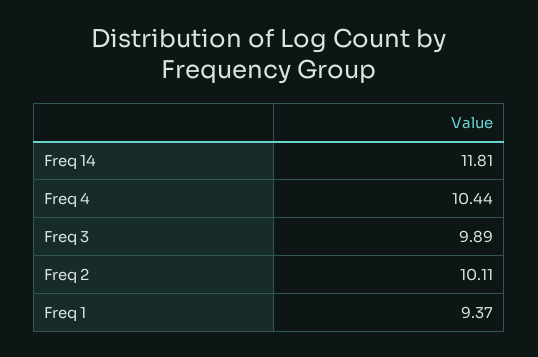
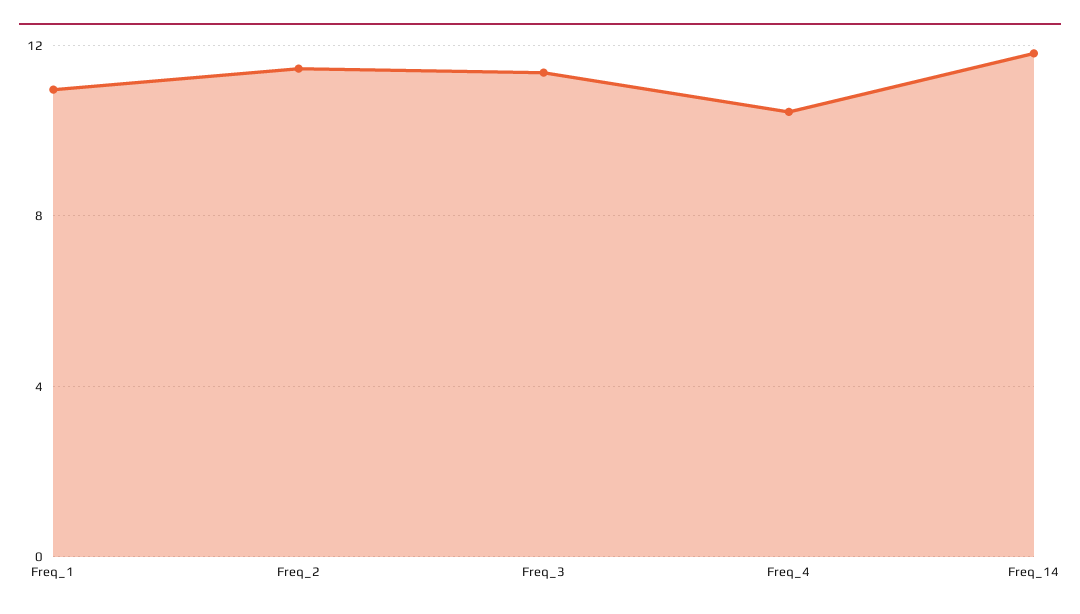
  {
    "Freq 14": 11.81,
    "Freq 4": 10.44,
-   "Freq 3": 9.89,
+   "Freq 3": 11.5,
-   "Freq 2": 10.11,
+   "Freq 2": 11.5,
-   "Freq 1": 9.37
+   "Freq 1": 11
  }

